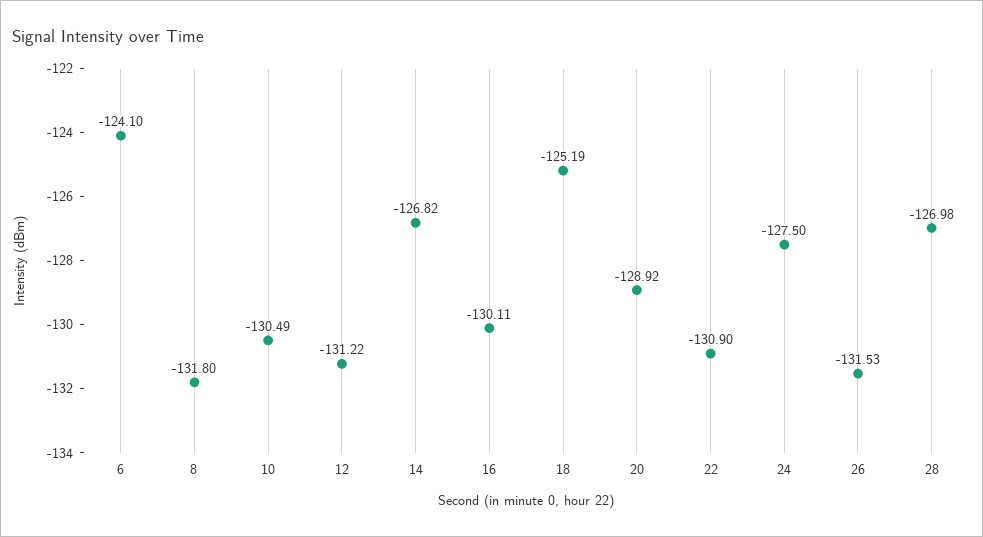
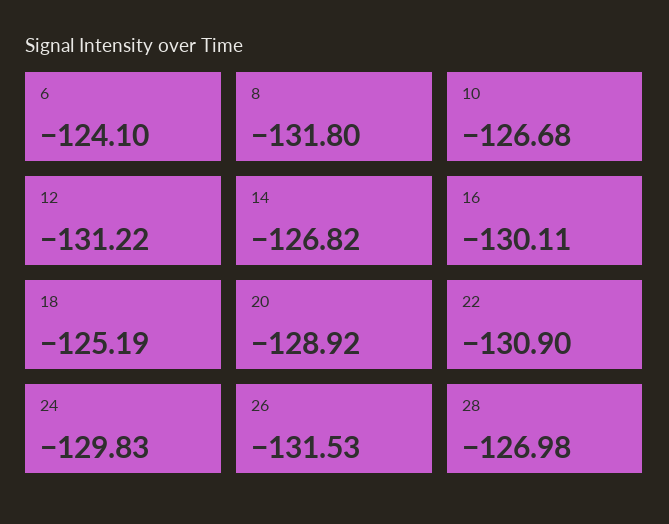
  {
    "6": -124.1,
    "8": -131.8,
-   "10": -130.49,
+   "10": -126.68,
    "12": -131.22,
    "14": -126.82,
    "16": -130.11,
    "18": -125.19,
    "20": -128.92,
    "22": -130.9,
-   "24": -127.5,
+   "24": -129.83,
    "26": -131.53,
    "28": -126.98
  }

